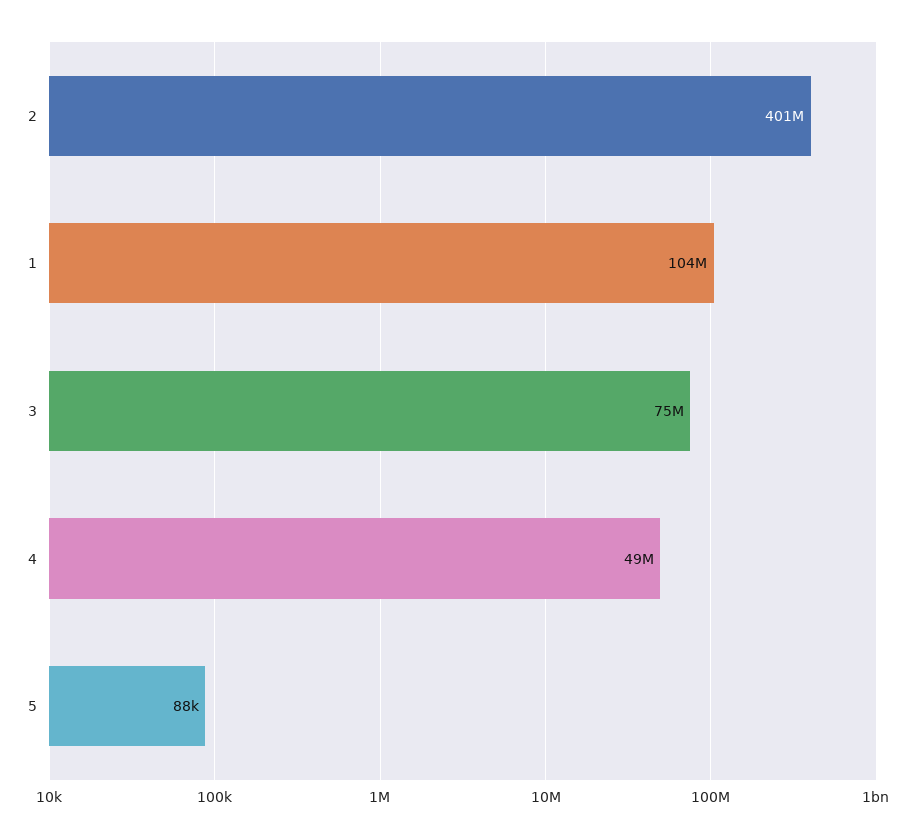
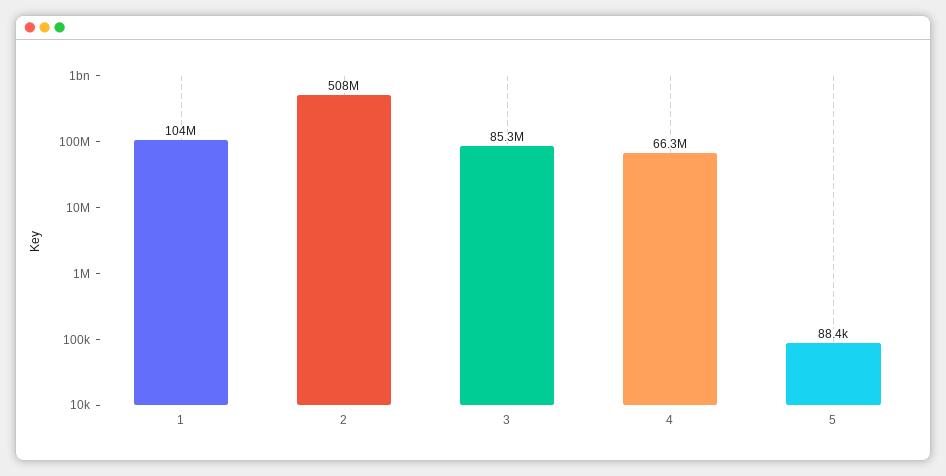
  {
-   "2": 401000000,
+   "2": 508000000,
    "1": 104000000,
-   "3": 75000000,
+   "3": 85300000,
-   "4": 49000000,
+   "4": 66300000,
    "5": 88400
  }

